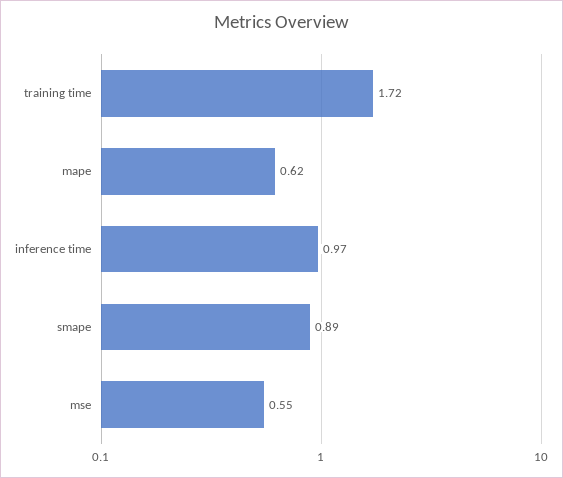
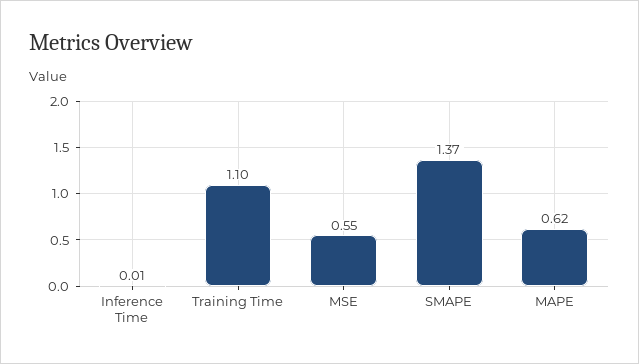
  {
-   "training time": 1.72,
+   "training time": 1.1,
    "mape": 0.62,
-   "inference time": 0.97,
+   "inference time": 0.01,
-   "smape": 0.89,
+   "smape": 1.37,
    "mse": 0.55
  }

